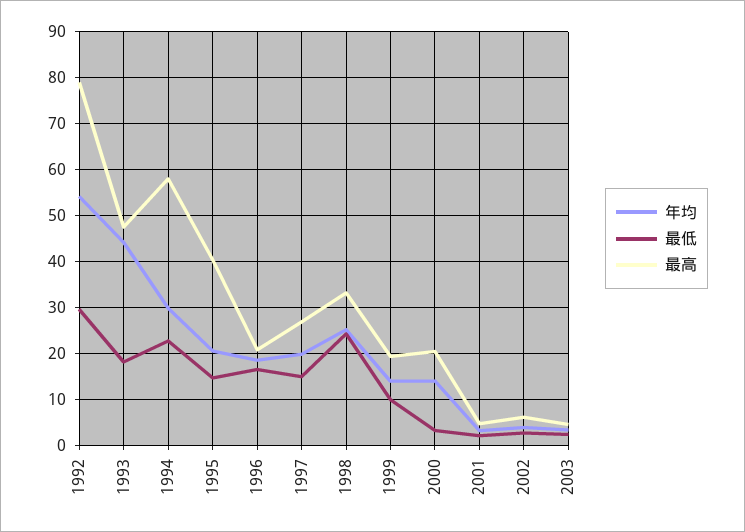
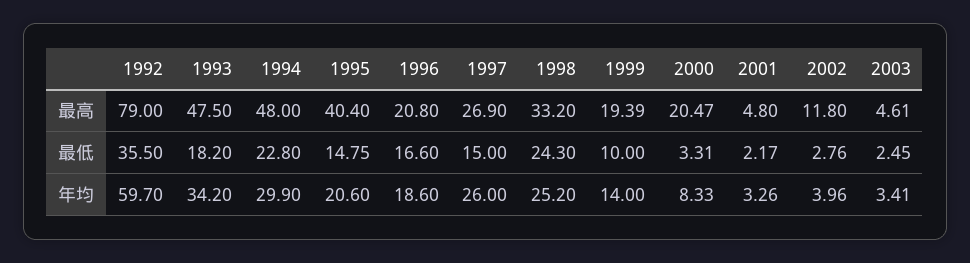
  {
    "年均": {
-     "1992": 54,
+     "1992": 59.7,
-     "1993": 44,
+     "1993": 34.2,
      "1994": 29.9,
      "1995": 20.6,
      "1996": 18.6,
-     "1997": 20,
+     "1997": 26,
      "1998": 25.2,
      "1999": 14,
-     "2000": 14,
+     "2000": 8.33,
      "2001": 3.26,
      "2002": 3.96,
      "2003": 3.41
    },
    "最低": {
-     "1992": 30,
+     "1992": 35.5,
      "1993": 18.2,
      "1994": 22.8,
      "1995": 14.75,
      "1996": 16.6,
      "1997": 15,
      "1998": 24.3,
      "1999": 10,
      "2000": 3.31,
      "2001": 2.17,
      "2002": 2.76,
      "2003": 2.45
    },
    "最高": {
      "1992": 79,
      "1993": 47.5,
-     "1994": 58,
+     "1994": 48,
      "1995": 40.4,
      "1996": 20.8,
      "1997": 26.9,
      "1998": 33.2,
      "1999": 19.39,
      "2000": 20.47,
      "2001": 4.8,
-     "2002": 6,
+     "2002": 11.8,
      "2003": 4.61
    }
  }

